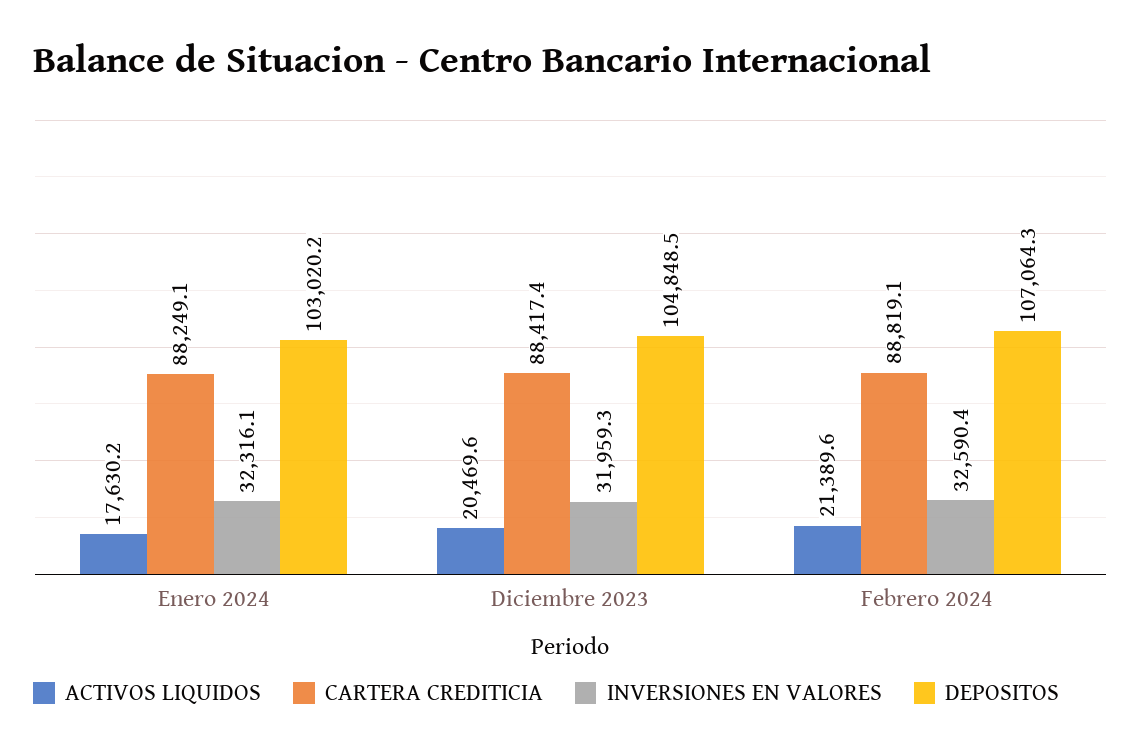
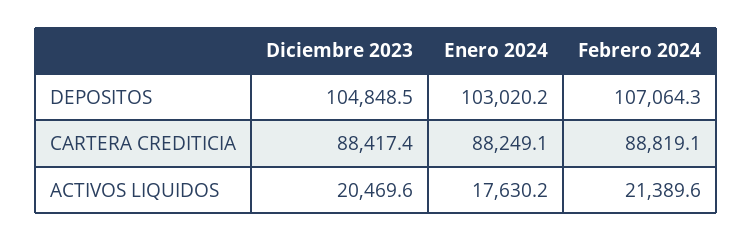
  {
    "ACTIVOS LIQUIDOS": {
      "Enero 2024": 17630.2,
      "Diciembre 2023": 20469.6,
      "Febrero 2024": 21389.6
    },
    "CARTERA CREDITICIA": {
      "Enero 2024": 88249.1,
      "Diciembre 2023": 88417.4,
      "Febrero 2024": 88819.1
    },
-   "INVERSIONES EN VALORES": {
-     "Enero 2024": 32316.1,
-     "Diciembre 2023": 31959.3,
-     "Febrero 2024": 32590.4
-   },
    "DEPOSITOS": {
      "Enero 2024": 103020.2,
      "Diciembre 2023": 104848.5,
      "Febrero 2024": 107064.3
    }
  }

